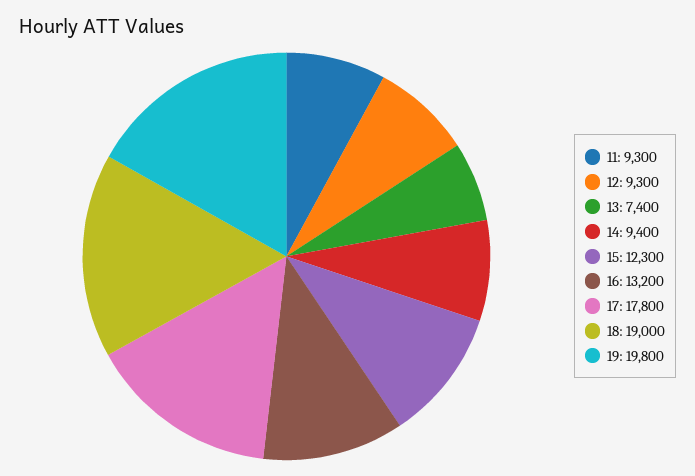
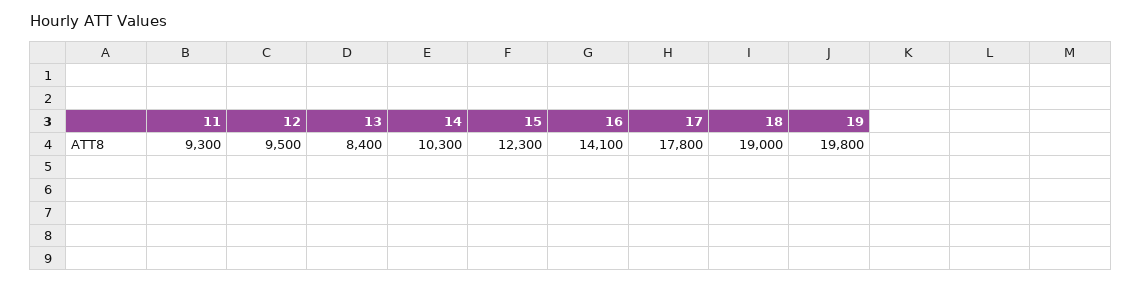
  {
    "11": 9300,
-   "12": 9300,
+   "12": 9500,
-   "13": 7400,
+   "13": 8400,
-   "14": 9400,
+   "14": 10300,
    "15": 12300,
-   "16": 13200,
+   "16": 14100,
    "17": 17800,
    "18": 19000,
    "19": 19800
  }

